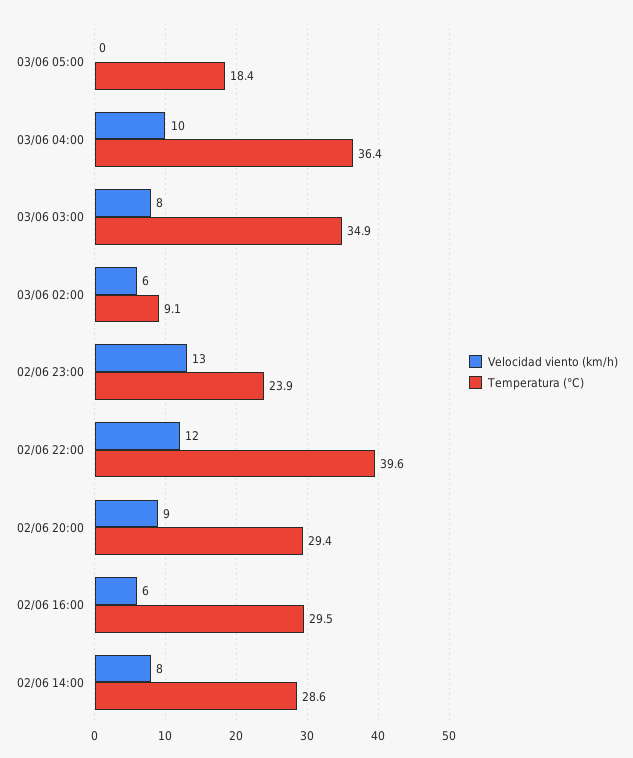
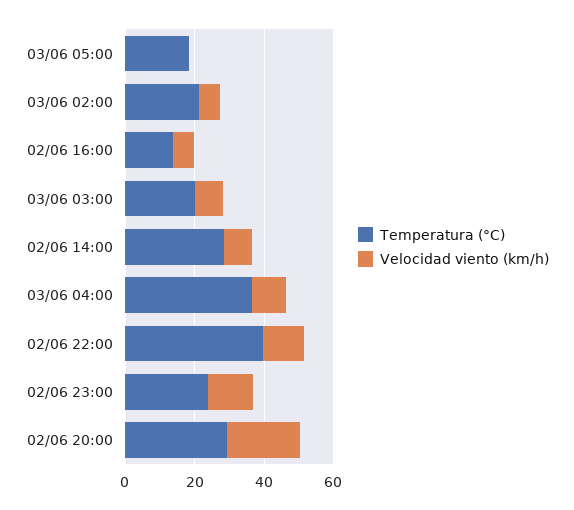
  {
    "Velocidad viento (km/h)": {
      "03/06 05:00": 0,
      "03/06 04:00": 10,
      "03/06 03:00": 8,
      "03/06 02:00": 6,
      "02/06 23:00": 13,
      "02/06 22:00": 12,
-     "02/06 20:00": 9,
+     "02/06 20:00": 20,
      "02/06 16:00": 6,
      "02/06 14:00": 8
    },
    "Temperatura (°C)": {
      "03/06 05:00": 18.4,
      "03/06 04:00": 36.4,
-     "03/06 03:00": 34.9,
+     "03/06 03:00": 20,
-     "03/06 02:00": 9.1,
+     "03/06 02:00": 20,
      "02/06 23:00": 23.9,
      "02/06 22:00": 39.6,
      "02/06 20:00": 29.4,
-     "02/06 16:00": 29.5,
+     "02/06 16:00": 15,
      "02/06 14:00": 28.6
    }
  }

